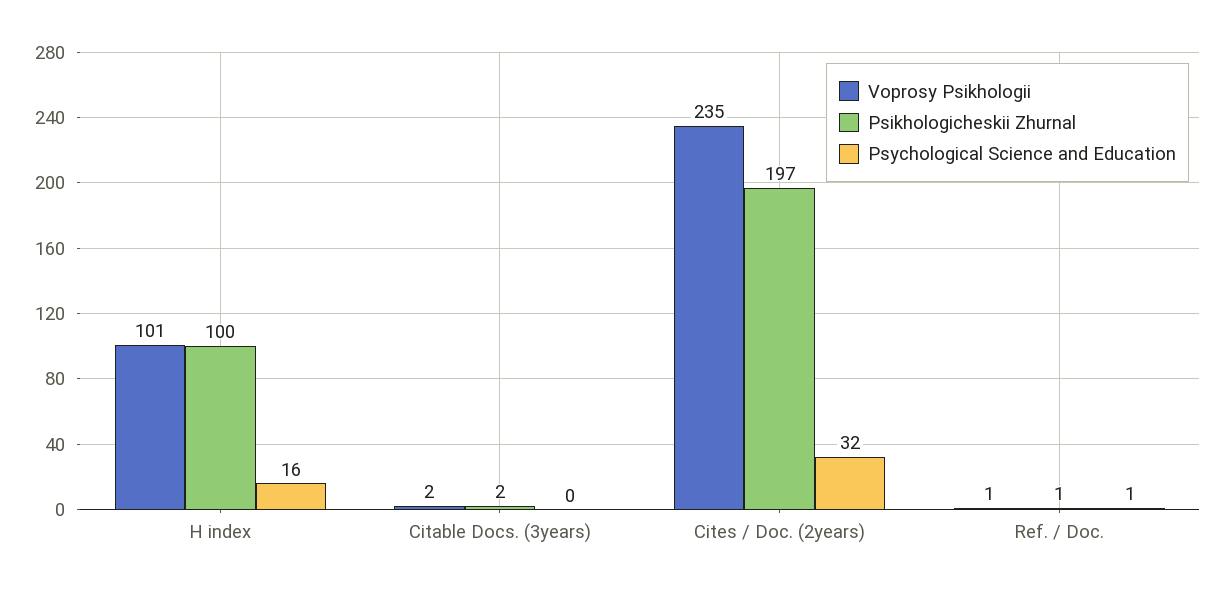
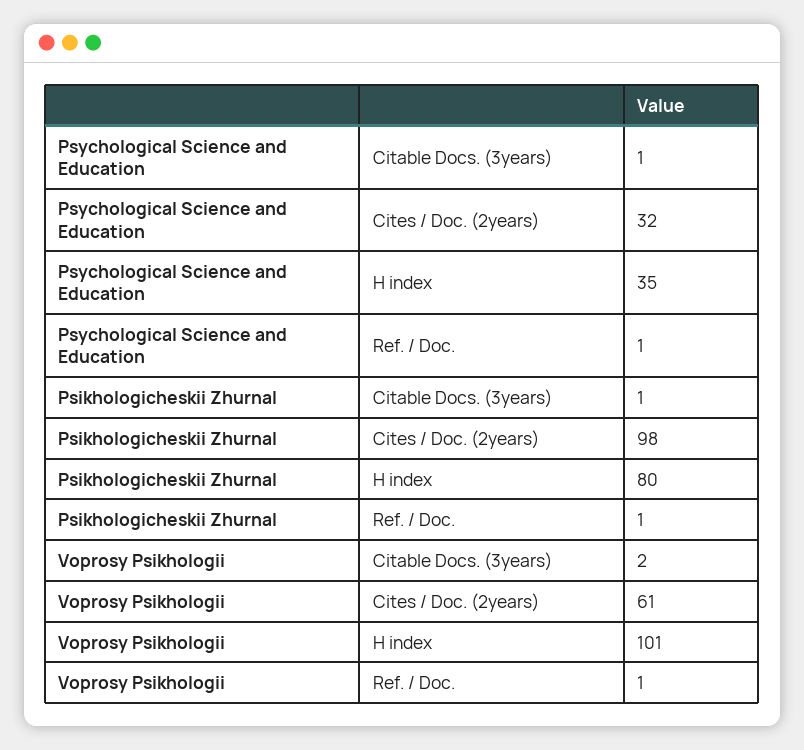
  {
    "Voprosy Psikhologii": {
      "H index": 101,
      "Citable Docs. (3years)": 2,
-     "Cites / Doc. (2years)": 235,
+     "Cites / Doc. (2years)": 61,
      "Ref. / Doc.": 1
    },
    "Psikhologicheskii Zhurnal": {
-     "H index": 100,
+     "H index": 80,
-     "Citable Docs. (3years)": 2,
+     "Citable Docs. (3years)": 1,
-     "Cites / Doc. (2years)": 197,
+     "Cites / Doc. (2years)": 98,
      "Ref. / Doc.": 1
    },
    "Psychological Science and Education": {
-     "H index": 16,
+     "H index": 35,
-     "Citable Docs. (3years)": 0,
+     "Citable Docs. (3years)": 1,
      "Cites / Doc. (2years)": 32,
      "Ref. / Doc.": 1
    }
  }

